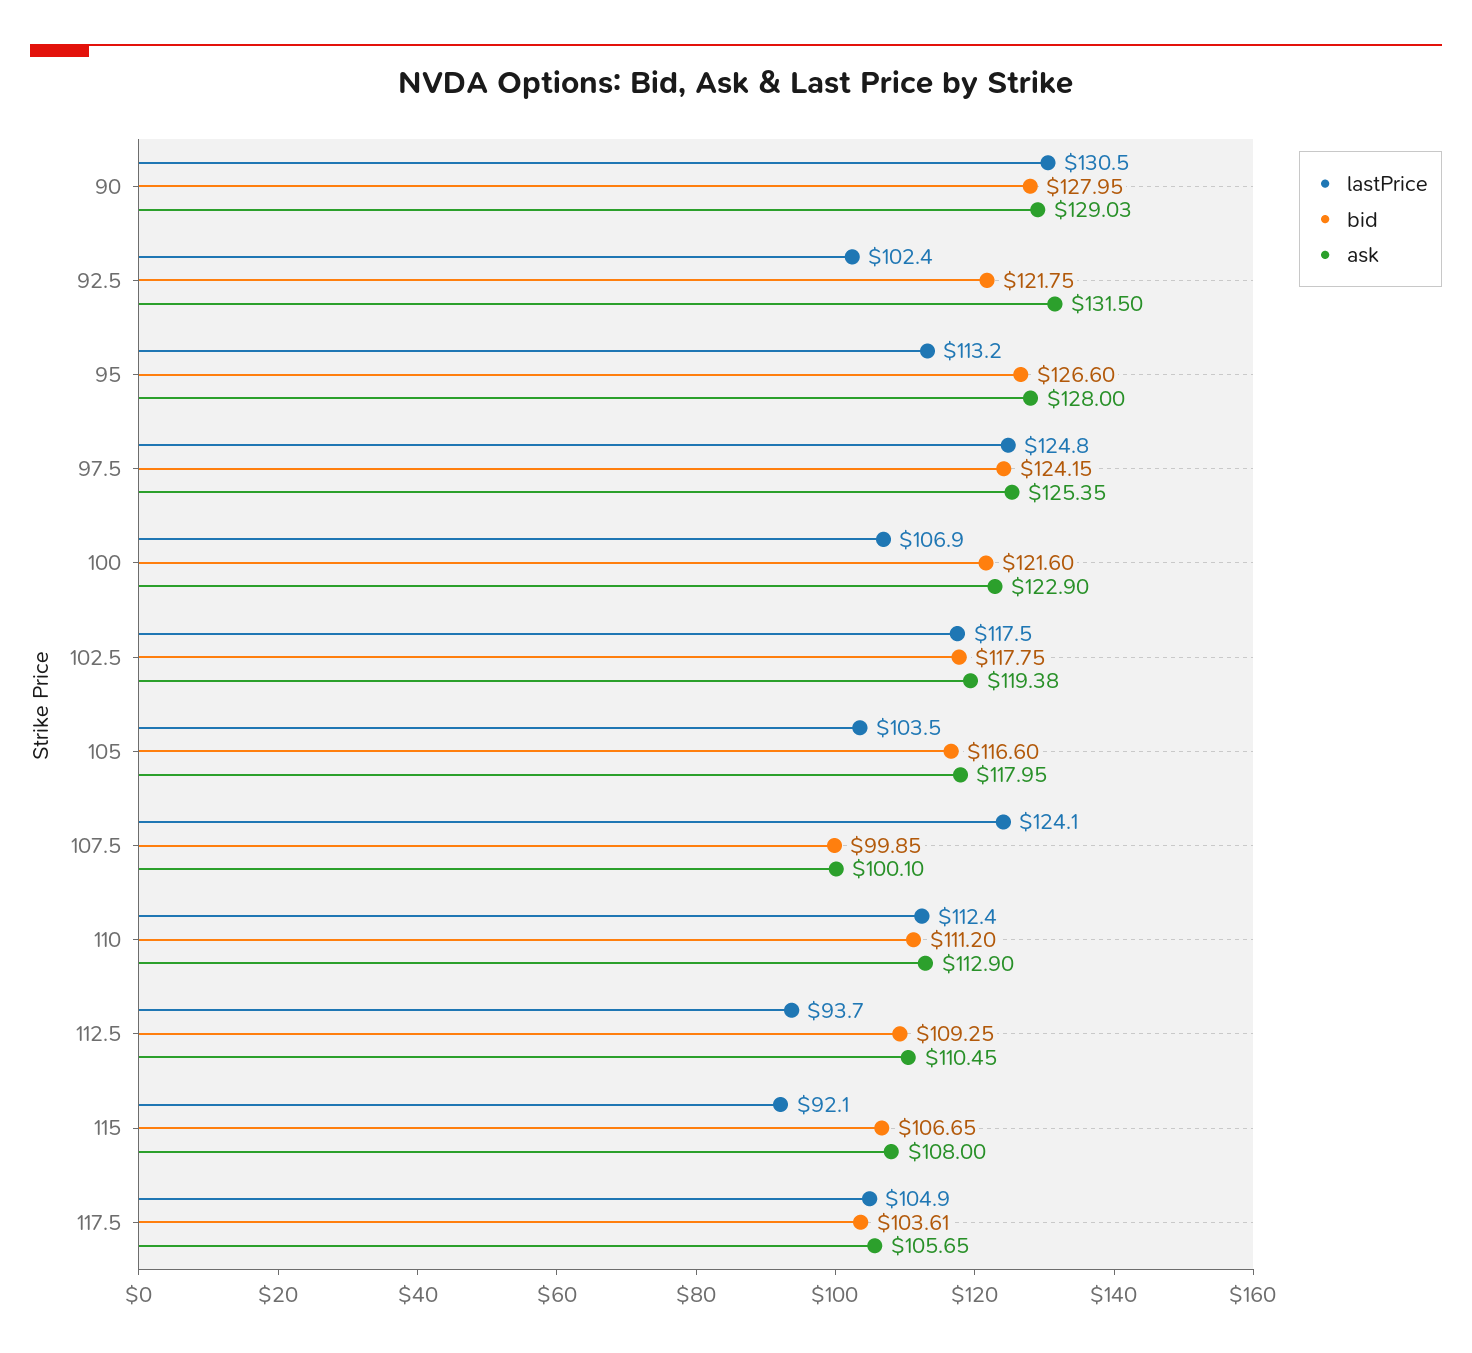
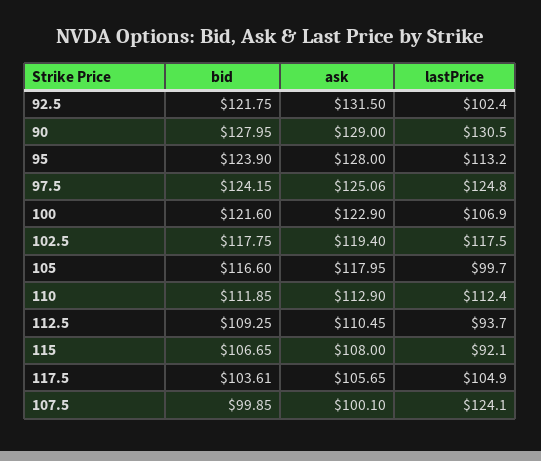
  {
    "lastPrice": {
      "90": 130.5,
      "92.5": 102.4,
      "95": 113.2,
      "97.5": 124.8,
      "100": 106.9,
      "102.5": 117.5,
-     "105": 103.5,
+     "105": 99.7,
      "107.5": 124.1,
      "110": 112.4,
      "112.5": 93.7,
      "115": 92.1,
      "117.5": 104.9
    },
    "bid": {
      "90": 127.95,
      "92.5": 121.75,
-     "95": 126.6,
+     "95": 123.9,
      "97.5": 124.15,
      "100": 121.6,
      "102.5": 117.75,
      "105": 116.6,
      "107.5": 99.85,
-     "110": 111.2,
+     "110": 111.85,
      "112.5": 109.25,
      "115": 106.65,
      "117.5": 103.61
    },
    "ask": {
-     "90": 129.03,
+     "90": 129,
      "92.5": 131.5,
      "95": 128,
-     "97.5": 125.35,
+     "97.5": 125.06,
      "100": 122.9,
-     "102.5": 119.38,
+     "102.5": 119.4,
      "105": 117.95,
      "107.5": 100.1,
      "110": 112.9,
      "112.5": 110.45,
      "115": 108,
      "117.5": 105.65
    }
  }

